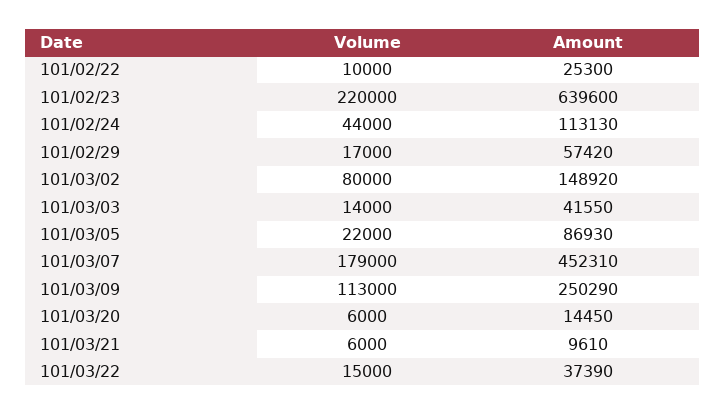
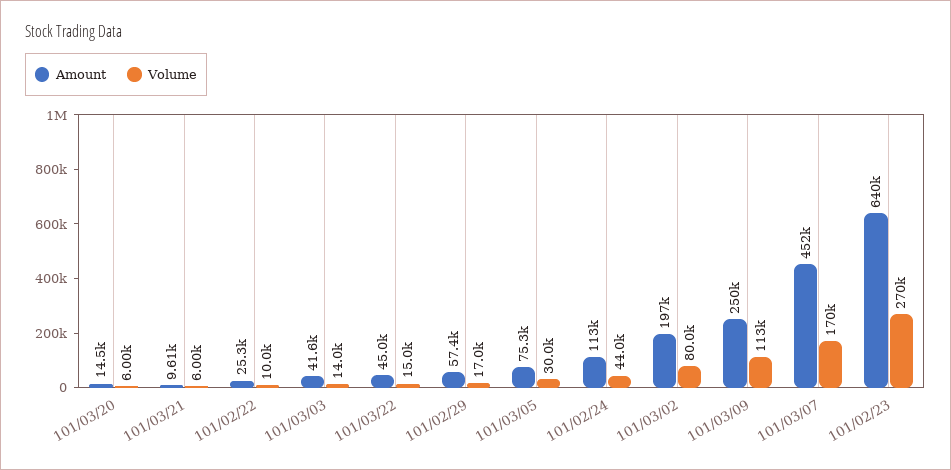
  {
    "Volume": {
      "101/02/22": 10000,
-     "101/02/23": 220000,
+     "101/02/23": 270000,
      "101/02/24": 44000,
      "101/02/29": 17000,
      "101/03/02": 80000,
      "101/03/03": 14000,
-     "101/03/05": 22000,
+     "101/03/05": 30000,
-     "101/03/07": 179000,
+     "101/03/07": 170000,
      "101/03/09": 113000,
      "101/03/20": 6000,
      "101/03/21": 6000,
      "101/03/22": 15000
    },
    "Amount": {
      "101/02/22": 25300,
      "101/02/23": 639600,
      "101/02/24": 113130,
      "101/02/29": 57420,
-     "101/03/02": 148920,
+     "101/03/02": 197000,
      "101/03/03": 41550,
-     "101/03/05": 86930,
+     "101/03/05": 75300,
      "101/03/07": 452310,
      "101/03/09": 250290,
      "101/03/20": 14450,
      "101/03/21": 9610,
-     "101/03/22": 37390
+     "101/03/22": 45000
    }
  }

